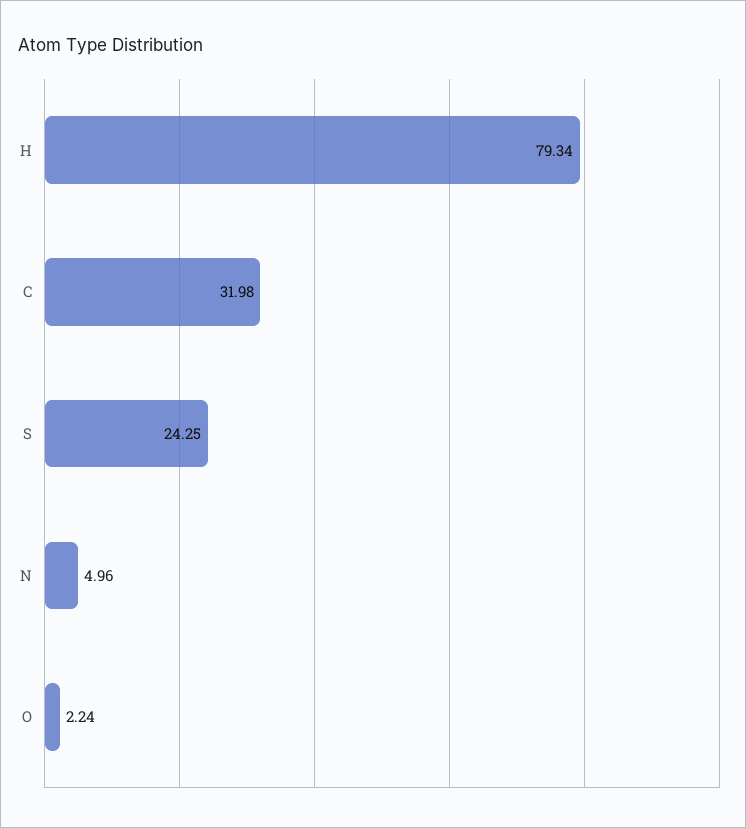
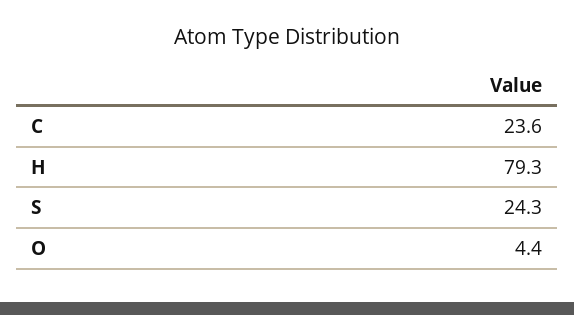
  {
    "H": 79.34,
-   "C": 31.98,
+   "C": 23.6,
    "S": 24.25,
-   "N": 4.96,
-   "O": 2.24
+   "O": 4.4
  }

